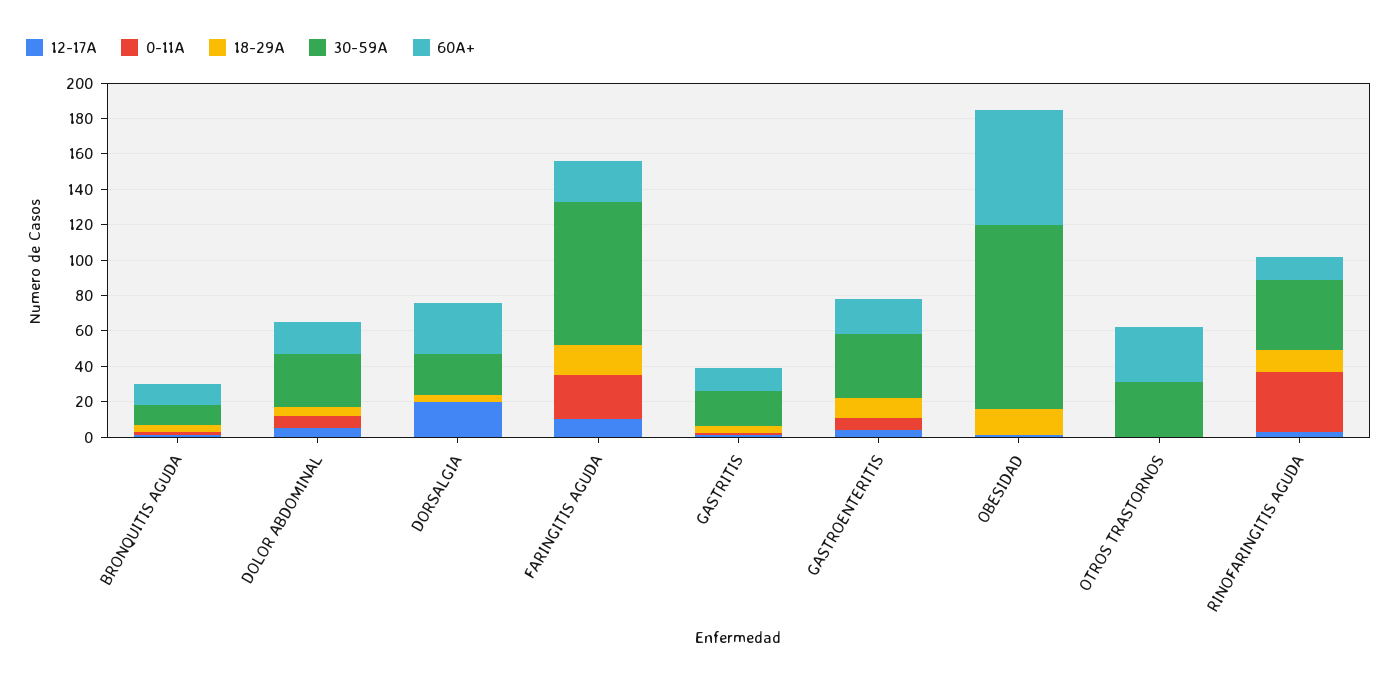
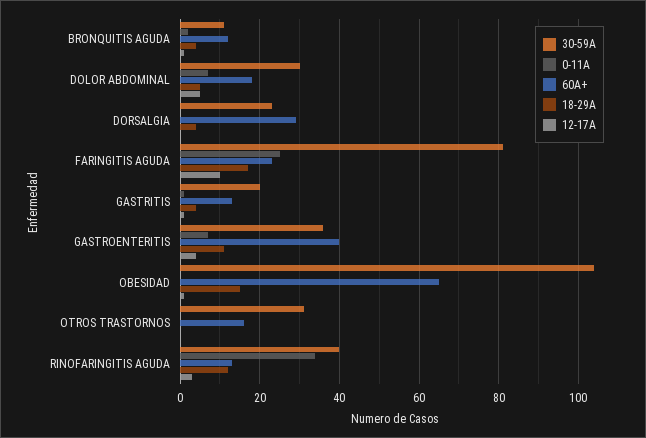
  {
    "12-17A": {
      "BRONQUITIS AGUDA": 0,
      "DOLOR ABDOMINAL": 5,
-     "DORSALGIA": 20,
+     "DORSALGIA": 0,
      "FARINGITIS AGUDA": 10,
      "GASTRITIS": 0,
      "GASTROENTERITIS": 5,
      "OBESIDAD": 0,
      "OTROS TRASTORNOS": 0,
      "RINOFARINGITIS AGUDA": 5
    },
    "0-11A": {
      "BRONQUITIS AGUDA": 0,
      "DOLOR ABDOMINAL": 5,
      "DORSALGIA": 0,
      "FARINGITIS AGUDA": 25,
      "GASTRITIS": 0,
      "GASTROENTERITIS": 5,
      "OBESIDAD": 0,
      "OTROS TRASTORNOS": 0,
      "RINOFARINGITIS AGUDA": 35
    },
    "18-29A": {
      "BRONQUITIS AGUDA": 5,
      "DOLOR ABDOMINAL": 5,
      "DORSALGIA": 5,
      "FARINGITIS AGUDA": 15,
      "GASTRITIS": 5,
      "GASTROENTERITIS": 10,
      "OBESIDAD": 15,
      "OTROS TRASTORNOS": 0,
      "RINOFARINGITIS AGUDA": 10
    },
    "30-59A": {
      "BRONQUITIS AGUDA": 10,
      "DOLOR ABDOMINAL": 30,
      "DORSALGIA": 25,
      "FARINGITIS AGUDA": 80,
      "GASTRITIS": 20,
      "GASTROENTERITIS": 35,
      "OBESIDAD": 105,
      "OTROS TRASTORNOS": 30,
      "RINOFARINGITIS AGUDA": 40
    },
    "60A+": {
      "BRONQUITIS AGUDA": 10,
      "DOLOR ABDOMINAL": 20,
      "DORSALGIA": 30,
      "FARINGITIS AGUDA": 25,
      "GASTRITIS": 15,
-     "GASTROENTERITIS": 20,
+     "GASTROENTERITIS": 40,
      "OBESIDAD": 65,
-     "OTROS TRASTORNOS": 30,
+     "OTROS TRASTORNOS": 15,
      "RINOFARINGITIS AGUDA": 15
    }
  }

